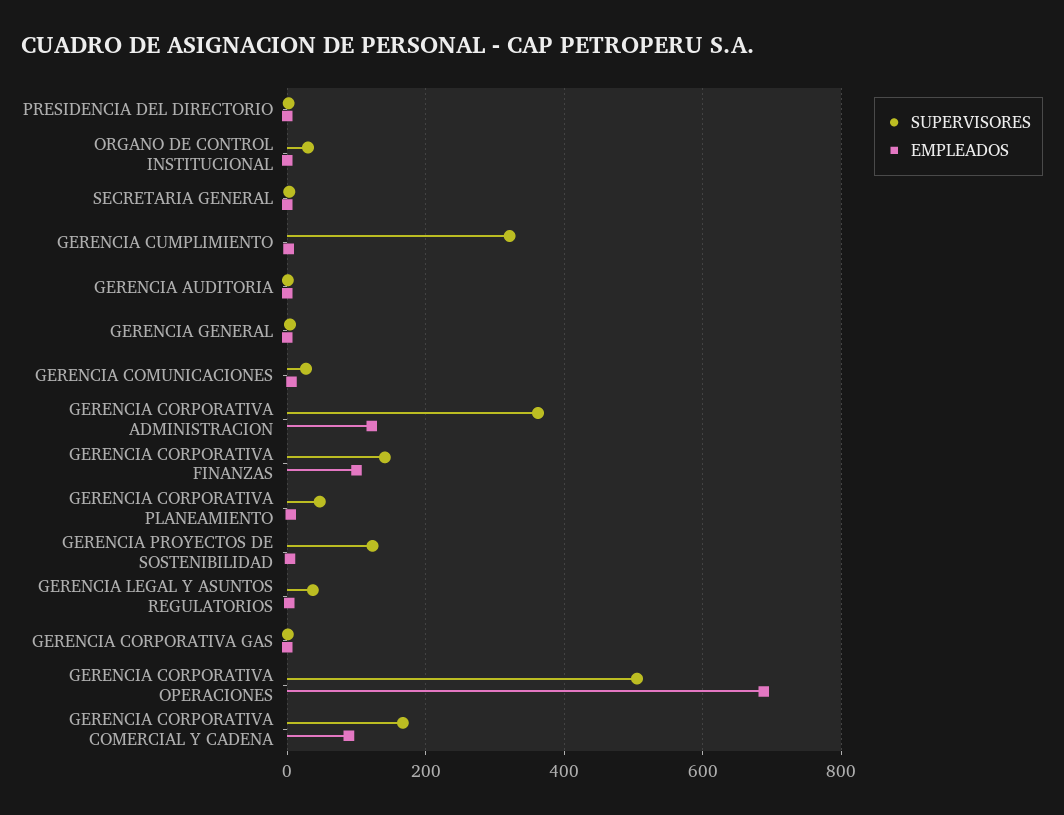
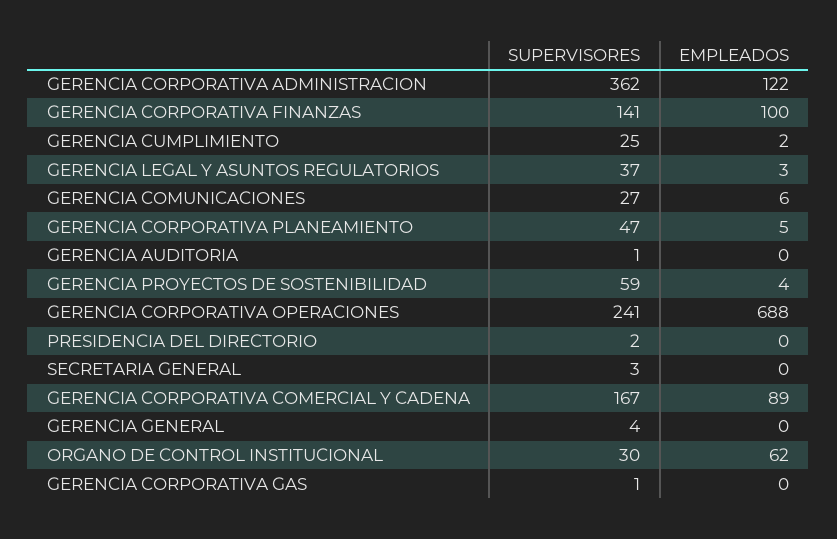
  {
    "SUPERVISORES": {
      "PRESIDENCIA DEL DIRECTORIO": 2,
      "ORGANO DE CONTROL INSTITUCIONAL": 30,
      "SECRETARIA GENERAL": 3,
-     "GERENCIA CUMPLIMIENTO": 320,
+     "GERENCIA CUMPLIMIENTO": 25,
      "GERENCIA AUDITORIA": 1,
      "GERENCIA GENERAL": 4,
      "GERENCIA COMUNICACIONES": 27,
      "GERENCIA CORPORATIVA ADMINISTRACION": 362,
      "GERENCIA CORPORATIVA FINANZAS": 141,
      "GERENCIA CORPORATIVA PLANEAMIENTO": 47,
-     "GERENCIA PROYECTOS DE SOSTENIBILIDAD": 120,
+     "GERENCIA PROYECTOS DE SOSTENIBILIDAD": 59,
      "GERENCIA LEGAL Y ASUNTOS REGULATORIOS": 37,
      "GERENCIA CORPORATIVA GAS": 1,
-     "GERENCIA CORPORATIVA OPERACIONES": 500,
+     "GERENCIA CORPORATIVA OPERACIONES": 241,
      "GERENCIA CORPORATIVA COMERCIAL Y CADENA": 167
    },
    "EMPLEADOS": {
      "PRESIDENCIA DEL DIRECTORIO": 0,
-     "ORGANO DE CONTROL INSTITUCIONAL": 0,
+     "ORGANO DE CONTROL INSTITUCIONAL": 62,
      "SECRETARIA GENERAL": 0,
      "GERENCIA CUMPLIMIENTO": 2,
      "GERENCIA AUDITORIA": 0,
      "GERENCIA GENERAL": 0,
      "GERENCIA COMUNICACIONES": 6,
      "GERENCIA CORPORATIVA ADMINISTRACION": 122,
      "GERENCIA CORPORATIVA FINANZAS": 100,
      "GERENCIA CORPORATIVA PLANEAMIENTO": 5,
      "GERENCIA PROYECTOS DE SOSTENIBILIDAD": 4,
      "GERENCIA LEGAL Y ASUNTOS REGULATORIOS": 3,
      "GERENCIA CORPORATIVA GAS": 0,
      "GERENCIA CORPORATIVA OPERACIONES": 688,
      "GERENCIA CORPORATIVA COMERCIAL Y CADENA": 89
    }
  }

